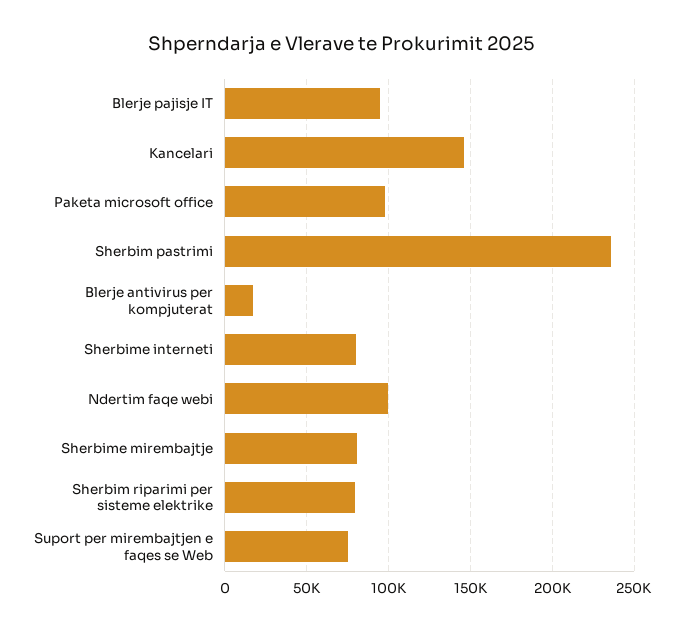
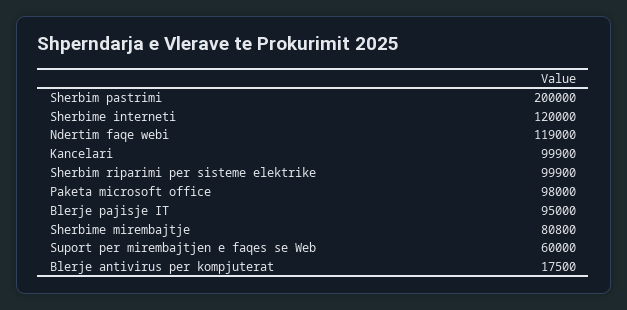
  {
    "Blerje pajisje IT": 95000,
-   "Kancelari": 145000,
+   "Kancelari": 99900,
    "Paketa microsoft office": 98000,
-   "Sherbim pastrimi": 235000,
+   "Sherbim pastrimi": 200000,
    "Blerje antivirus per kompjuterat": 17500,
-   "Sherbime interneti": 80000,
+   "Sherbime interneti": 120000,
-   "Ndertim faqe webi": 100000,
+   "Ndertim faqe webi": 119000,
    "Sherbime mirembajtje": 80800,
-   "Sherbim riparimi per sisteme elektrike": 80000,
+   "Sherbim riparimi per sisteme elektrike": 99900,
-   "Suport per mirembajtjen e faqes se Web": 75000
+   "Suport per mirembajtjen e faqes se Web": 60000
  }

